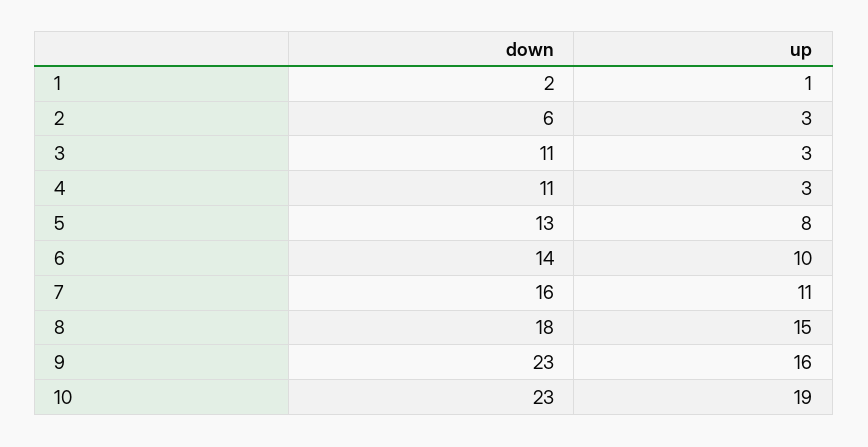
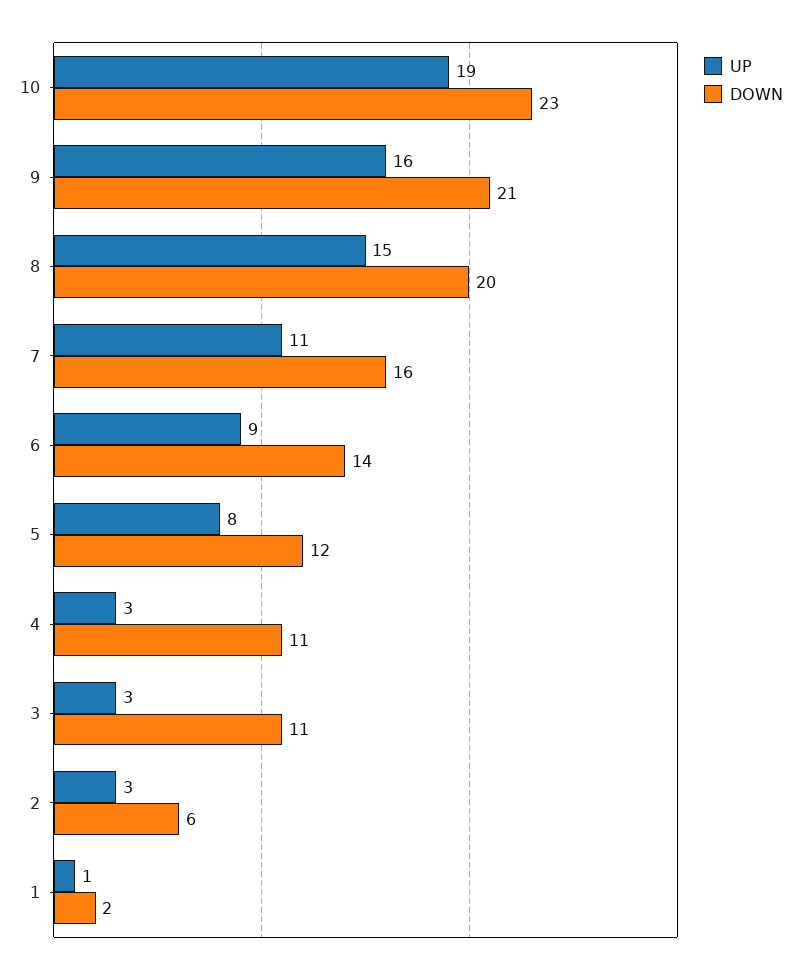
  {
    "down": {
      "1": 2,
      "2": 6,
      "3": 11,
      "4": 11,
-     "5": 13,
+     "5": 12,
      "6": 14,
      "7": 16,
-     "8": 18,
+     "8": 20,
-     "9": 23,
+     "9": 21,
      "10": 23
    },
    "up": {
      "1": 1,
      "2": 3,
      "3": 3,
      "4": 3,
      "5": 8,
-     "6": 10,
+     "6": 9,
      "7": 11,
      "8": 15,
      "9": 16,
      "10": 19
    }
  }

